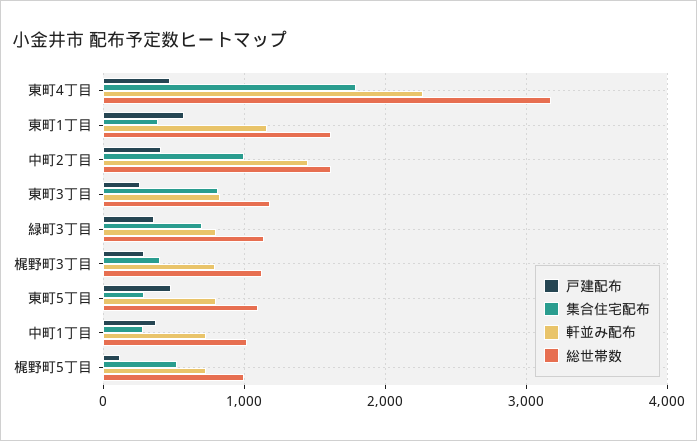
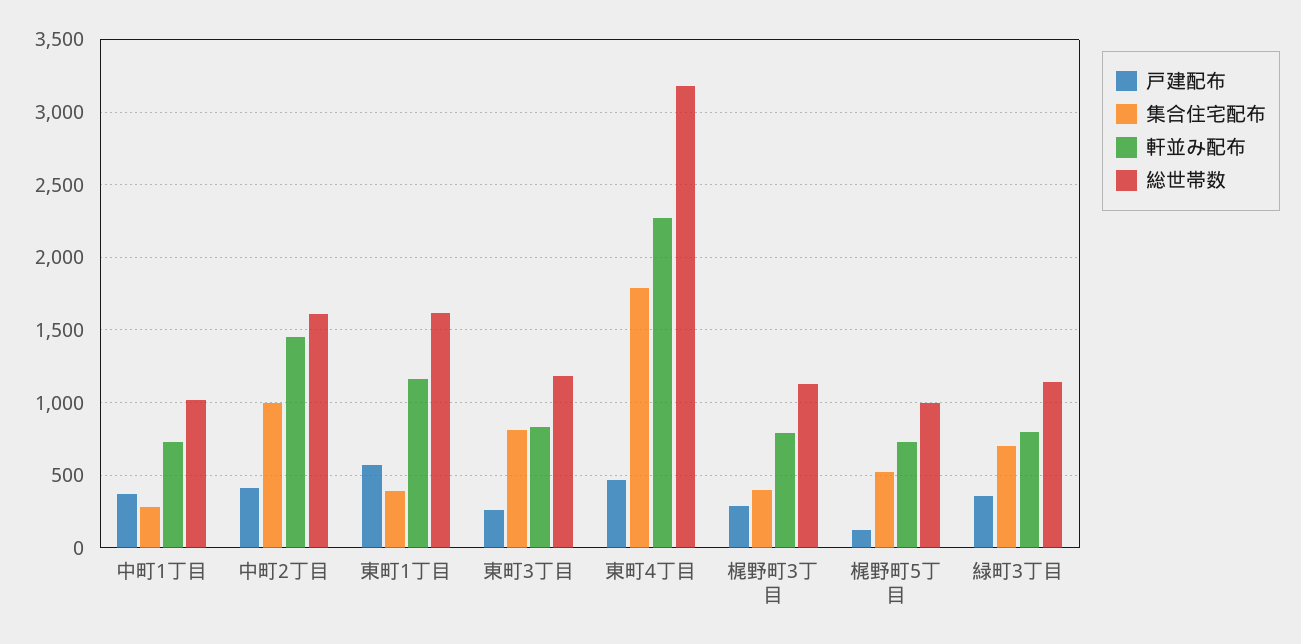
  {
    "戸建配布": {
      "東町4丁目": 450,
      "東町1丁目": 550,
      "中町2丁目": 400,
      "東町3丁目": 250,
      "緑町3丁目": 350,
      "梶野町3丁目": 300,
-     "東町5丁目": 500,
      "中町1丁目": 350,
      "梶野町5丁目": 100
    },
    "集合住宅配布": {
      "東町4丁目": 1800,
      "東町1丁目": 400,
      "中町2丁目": 1000,
      "東町3丁目": 800,
      "緑町3丁目": 700,
      "梶野町3丁目": 400,
-     "東町5丁目": 300,
      "中町1丁目": 300,
      "梶野町5丁目": 500
    },
    "軒並み配布": {
      "東町4丁目": 2250,
      "東町1丁目": 1150,
      "中町2丁目": 1450,
      "東町3丁目": 850,
      "緑町3丁目": 800,
      "梶野町3丁目": 800,
-     "東町5丁目": 800,
      "中町1丁目": 750,
      "梶野町5丁目": 750
    },
    "総世帯数": {
      "東町4丁目": 3200,
      "東町1丁目": 1600,
      "中町2丁目": 1600,
      "東町3丁目": 1200,
      "緑町3丁目": 1150,
      "梶野町3丁目": 1150,
-     "東町5丁目": 1100,
      "中町1丁目": 1000,
      "梶野町5丁目": 1000
    }
  }

